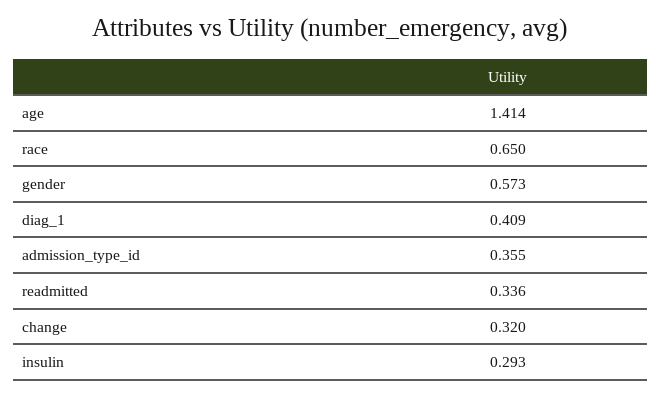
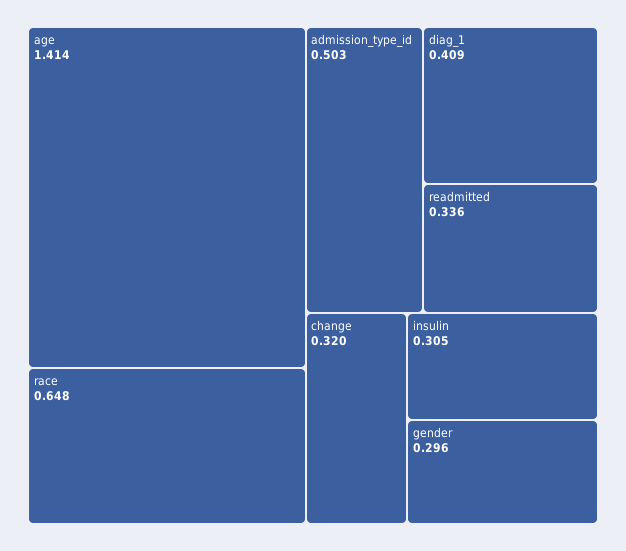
  {
    "age": 1.414,
-   "race": 0.65,
+   "race": 0.648,
-   "gender": 0.573,
+   "gender": 0.296,
    "diag_1": 0.409,
-   "admission_type_id": 0.355,
+   "admission_type_id": 0.503,
    "readmitted": 0.336,
    "change": 0.32,
-   "insulin": 0.293
+   "insulin": 0.305
  }

